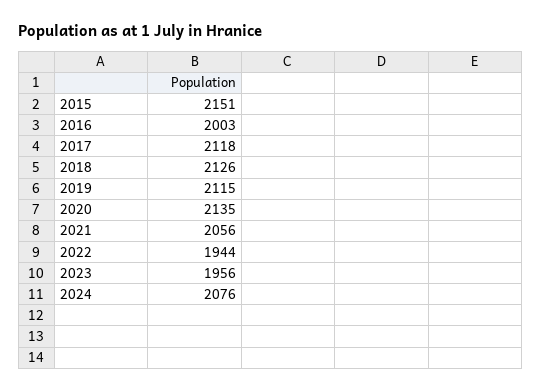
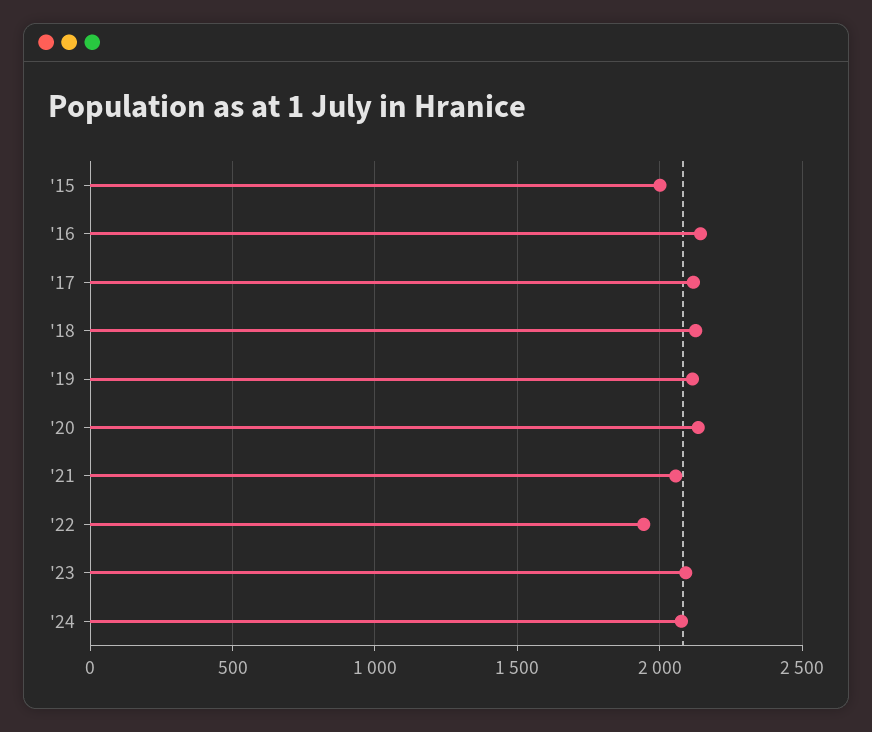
  {
-   "2015": 2151,
+   "2015": 2000,
-   "2016": 2003,
+   "2016": 2150,
    "2017": 2118,
    "2018": 2126,
    "2019": 2115,
    "2020": 2135,
    "2021": 2056,
    "2022": 1944,
-   "2023": 1956,
+   "2023": 2100,
    "2024": 2076
  }

